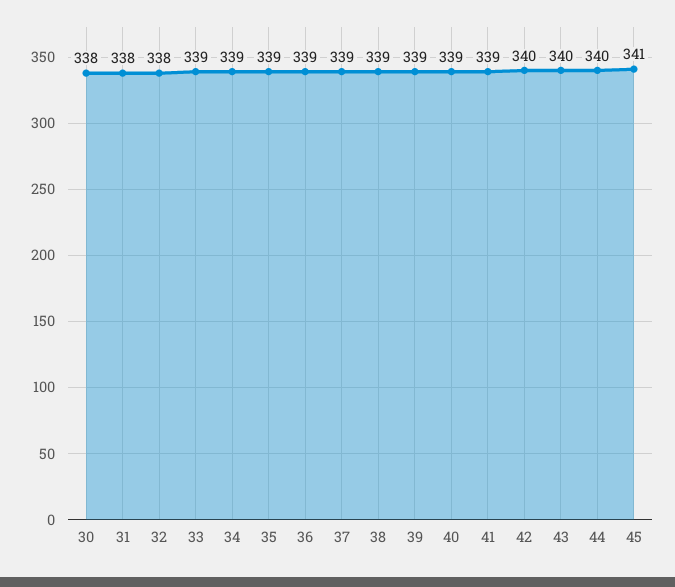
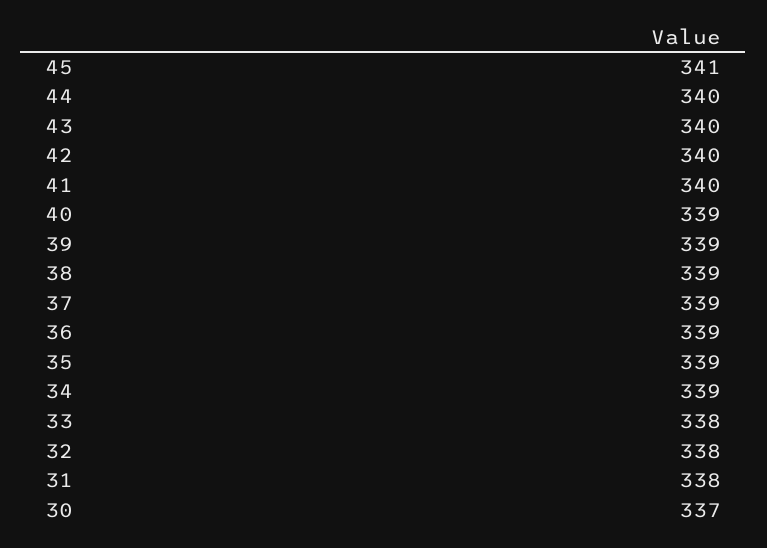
  {
-   "30": 338,
+   "30": 337,
    "31": 338,
    "32": 338,
-   "33": 339,
+   "33": 338,
    "34": 339,
    "35": 339,
    "36": 339,
    "37": 339,
    "38": 339,
    "39": 339,
    "40": 339,
-   "41": 339,
+   "41": 340,
    "42": 340,
    "43": 340,
    "44": 340,
    "45": 341
  }

